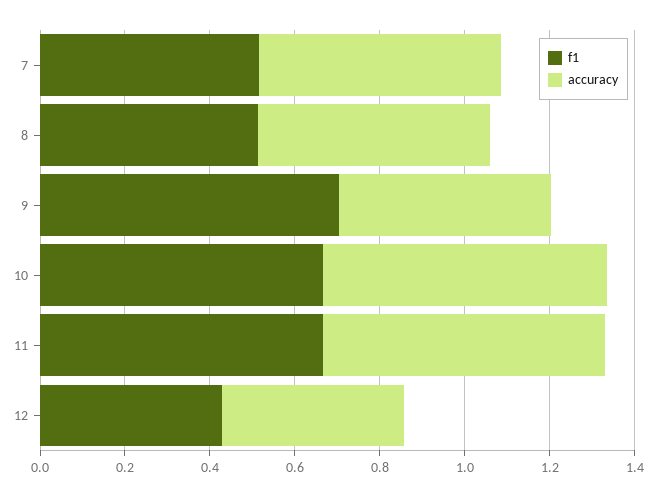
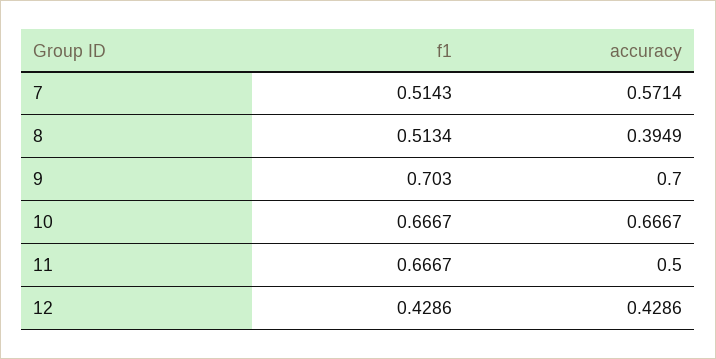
  {
    "f1": {
      "7": 0.5143,
      "8": 0.5134,
      "9": 0.703,
      "10": 0.6667,
      "11": 0.6667,
      "12": 0.4286
    },
    "accuracy": {
      "7": 0.5714,
-     "8": 0.55,
+     "8": 0.3949,
-     "9": 0.5,
+     "9": 0.7,
      "10": 0.6667,
-     "11": 0.65,
+     "11": 0.5,
      "12": 0.4286
    }
  }

